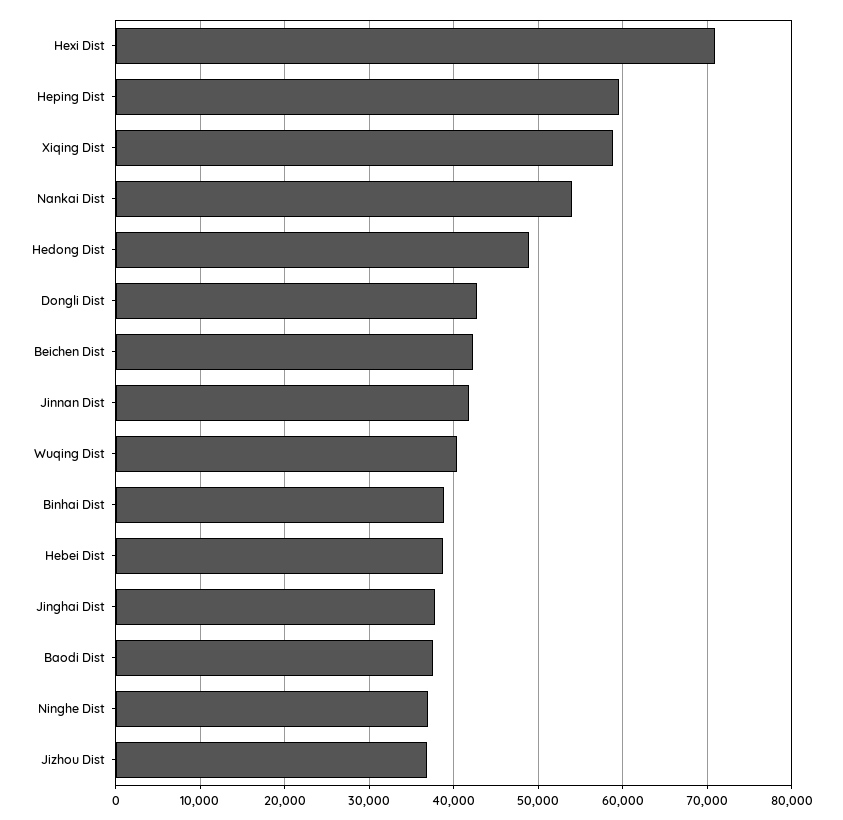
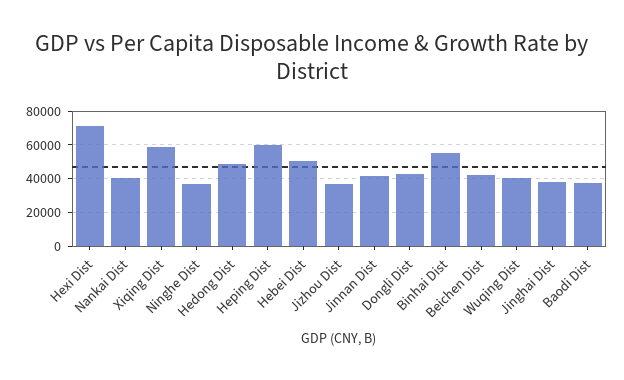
  {
    "Hexi Dist": 71000,
    "Heping Dist": 60000,
    "Xiqing Dist": 59000,
-   "Nankai Dist": 54000,
+   "Nankai Dist": 40000,
    "Hedong Dist": 49000,
    "Dongli Dist": 43000,
    "Beichen Dist": 42000,
    "Jinnan Dist": 42000,
    "Wuqing Dist": 40000,
-   "Binhai Dist": 39000,
+   "Binhai Dist": 55000,
-   "Hebei Dist": 39000,
+   "Hebei Dist": 50000,
    "Jinghai Dist": 38000,
    "Baodi Dist": 38000,
    "Ninghe Dist": 37000,
    "Jizhou Dist": 37000
  }

